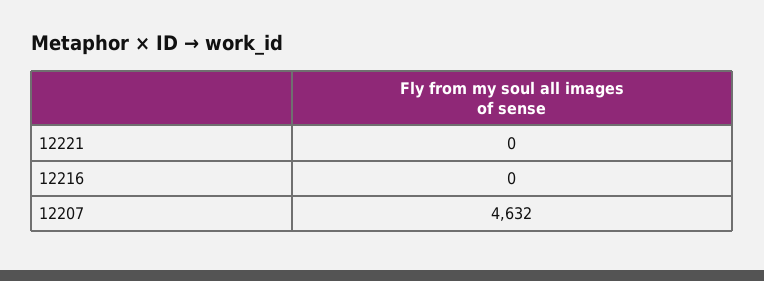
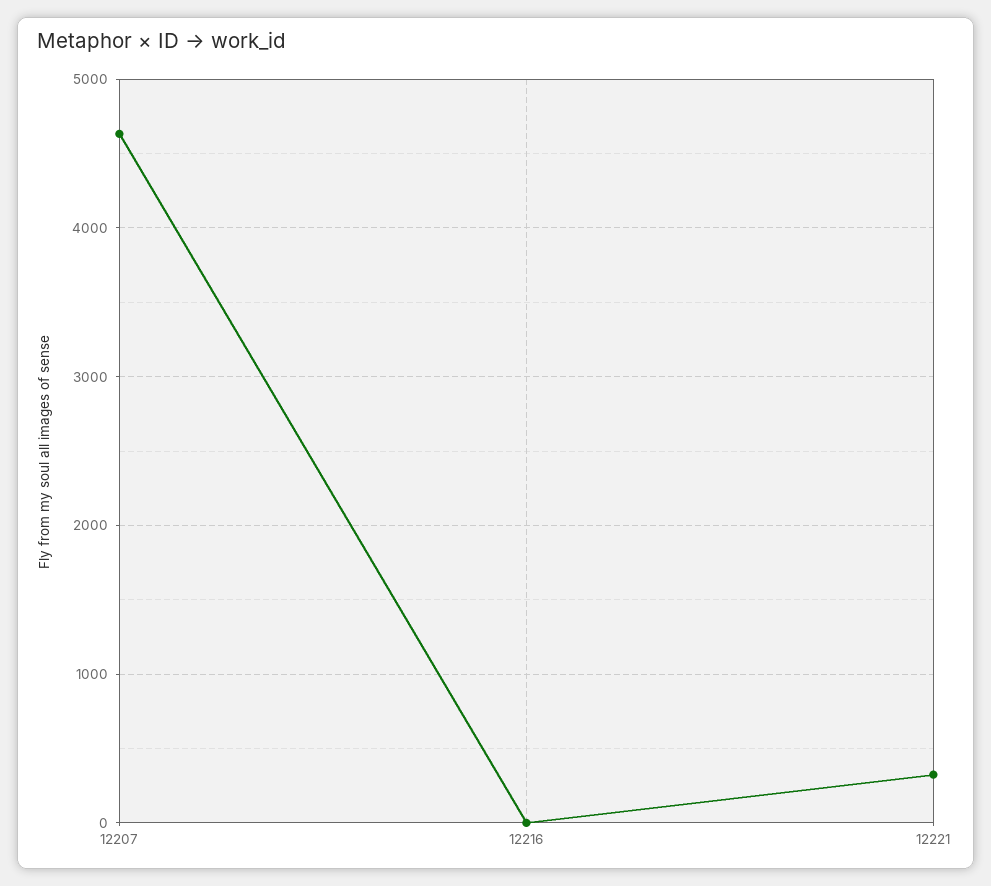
  {
-   "12221": 0,
+   "12221": 300,
    "12216": 0,
    "12207": 4632
  }

